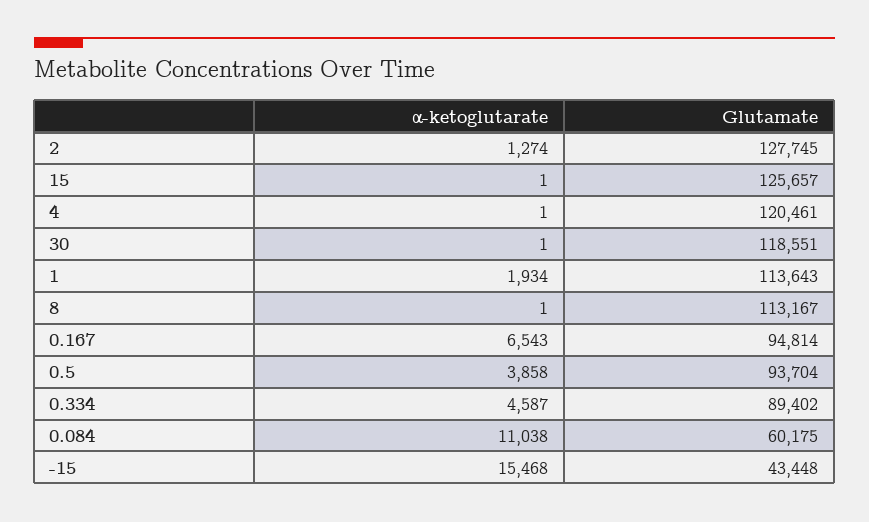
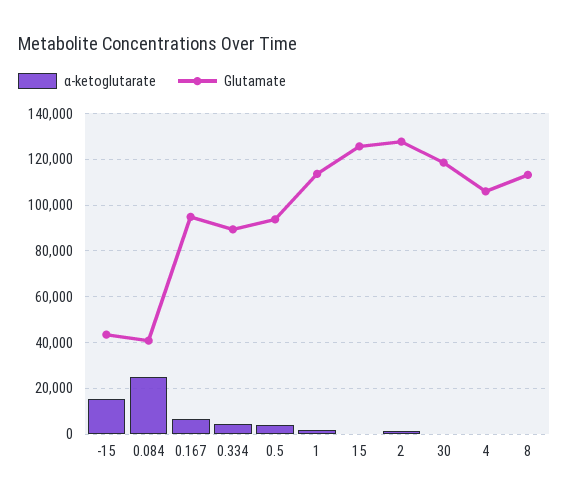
  {
    "α-ketoglutarate": {
      "2": 1274,
      "15": 1,
      "4": 1,
      "30": 1,
      "1": 1934,
      "8": 1,
      "0.167": 6543,
      "0.5": 3858,
      "0.334": 4587,
-     "0.084": 11038,
+     "0.084": 25000,
      "-15": 15468
    },
    "Glutamate": {
      "2": 127745,
      "15": 125657,
-     "4": 120461,
+     "4": 105000,
      "30": 118551,
      "1": 113643,
      "8": 113167,
      "0.167": 94814,
      "0.5": 93704,
      "0.334": 89402,
-     "0.084": 60175,
+     "0.084": 40000,
      "-15": 43448
    }
  }

